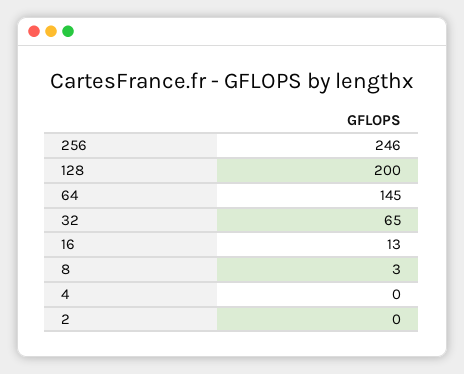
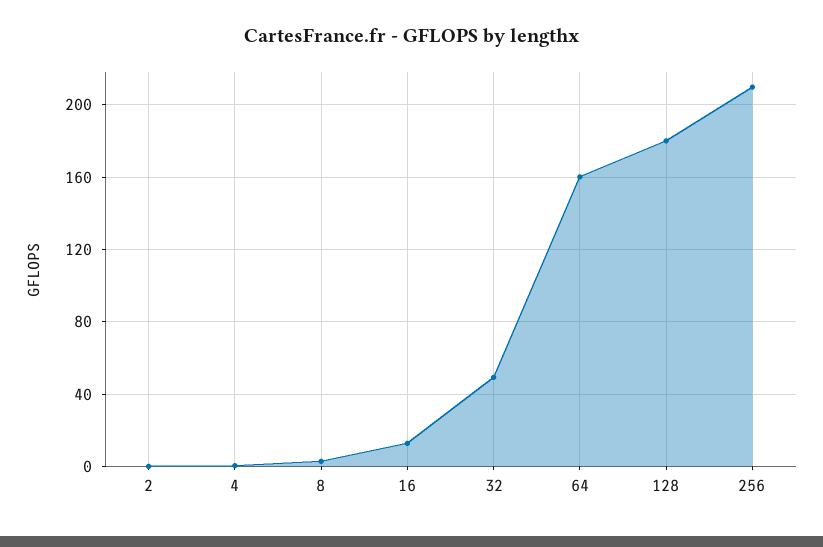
  {
-   "256": 246,
+   "256": 210,
-   "128": 200,
+   "128": 180,
-   "64": 145,
+   "64": 160,
-   "32": 65,
+   "32": 50,
    "16": 13,
    "8": 3,
    "4": 0,
    "2": 0
  }

